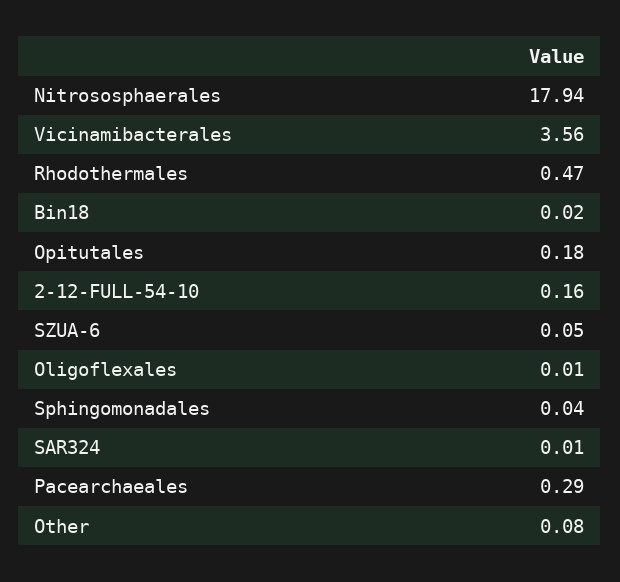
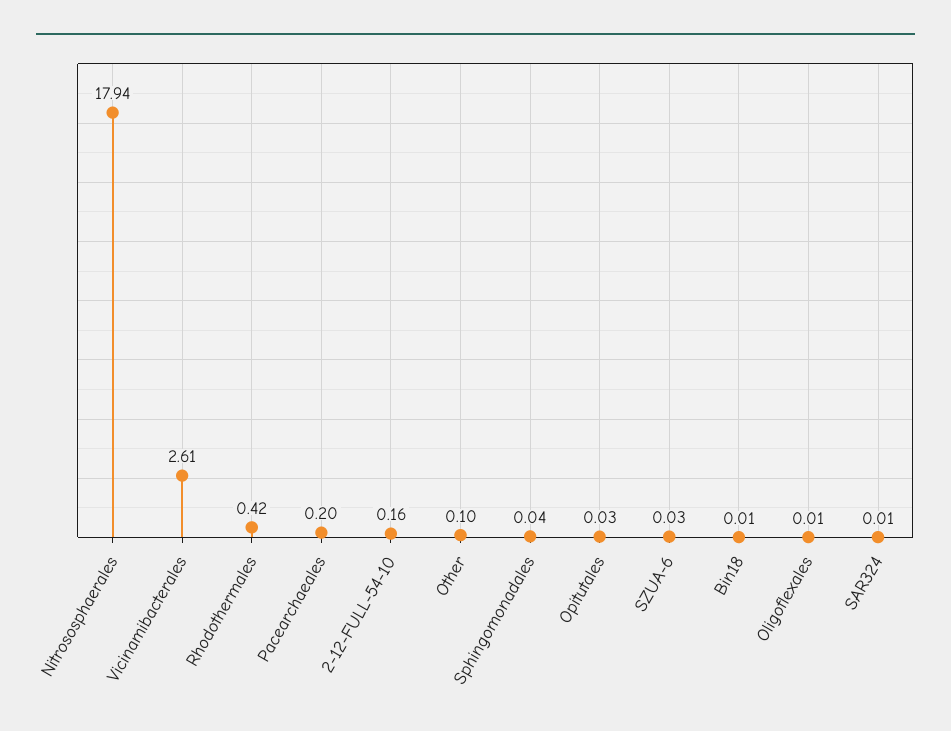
  {
    "Nitrososphaerales": 17.94,
-   "Vicinamibacterales": 3.56,
+   "Vicinamibacterales": 2.61,
-   "Rhodothermales": 0.47,
+   "Rhodothermales": 0.42,
-   "Bin18": 0.02,
+   "Bin18": 0.01,
-   "Opitutales": 0.18,
+   "Opitutales": 0.03,
    "2-12-FULL-54-10": 0.16,
-   "SZUA-6": 0.05,
+   "SZUA-6": 0.03,
    "Oligoflexales": 0.01,
    "Sphingomonadales": 0.04,
    "SAR324": 0.01,
-   "Pacearchaeales": 0.29,
+   "Pacearchaeales": 0.2,
-   "Other": 0.08
+   "Other": 0.1
  }

